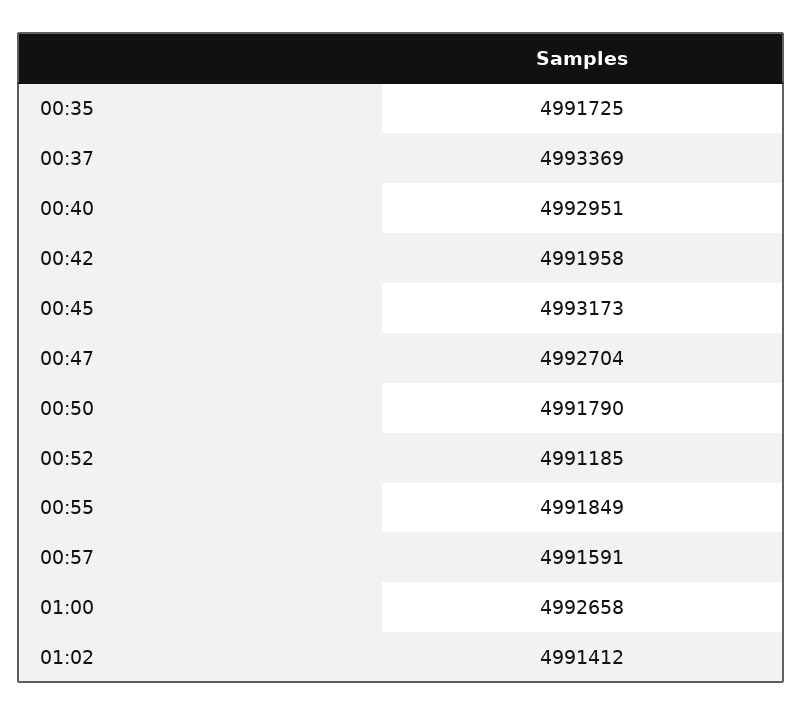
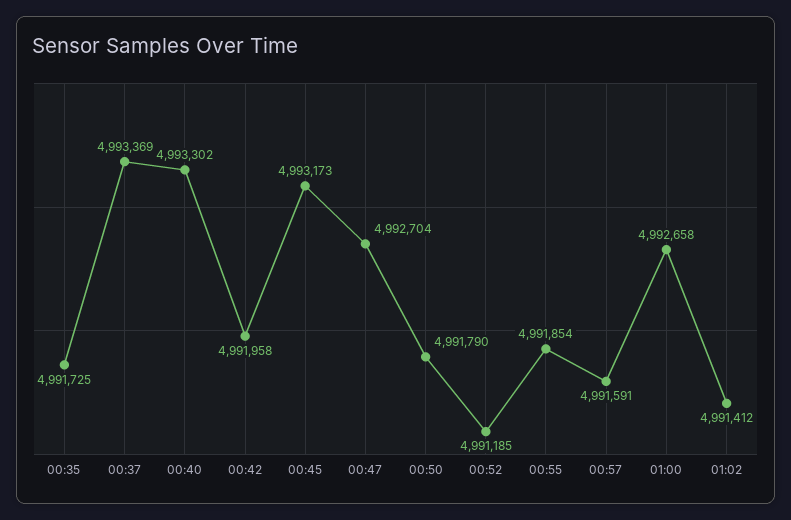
  {
    "00:35": 4991725,
    "00:37": 4993369,
-   "00:40": 4992951,
+   "00:40": 4993302,
    "00:42": 4991958,
    "00:45": 4993173,
    "00:47": 4992704,
    "00:50": 4991790,
    "00:52": 4991185,
-   "00:55": 4991849,
+   "00:55": 4991854,
    "00:57": 4991591,
    "01:00": 4992658,
    "01:02": 4991412
  }

